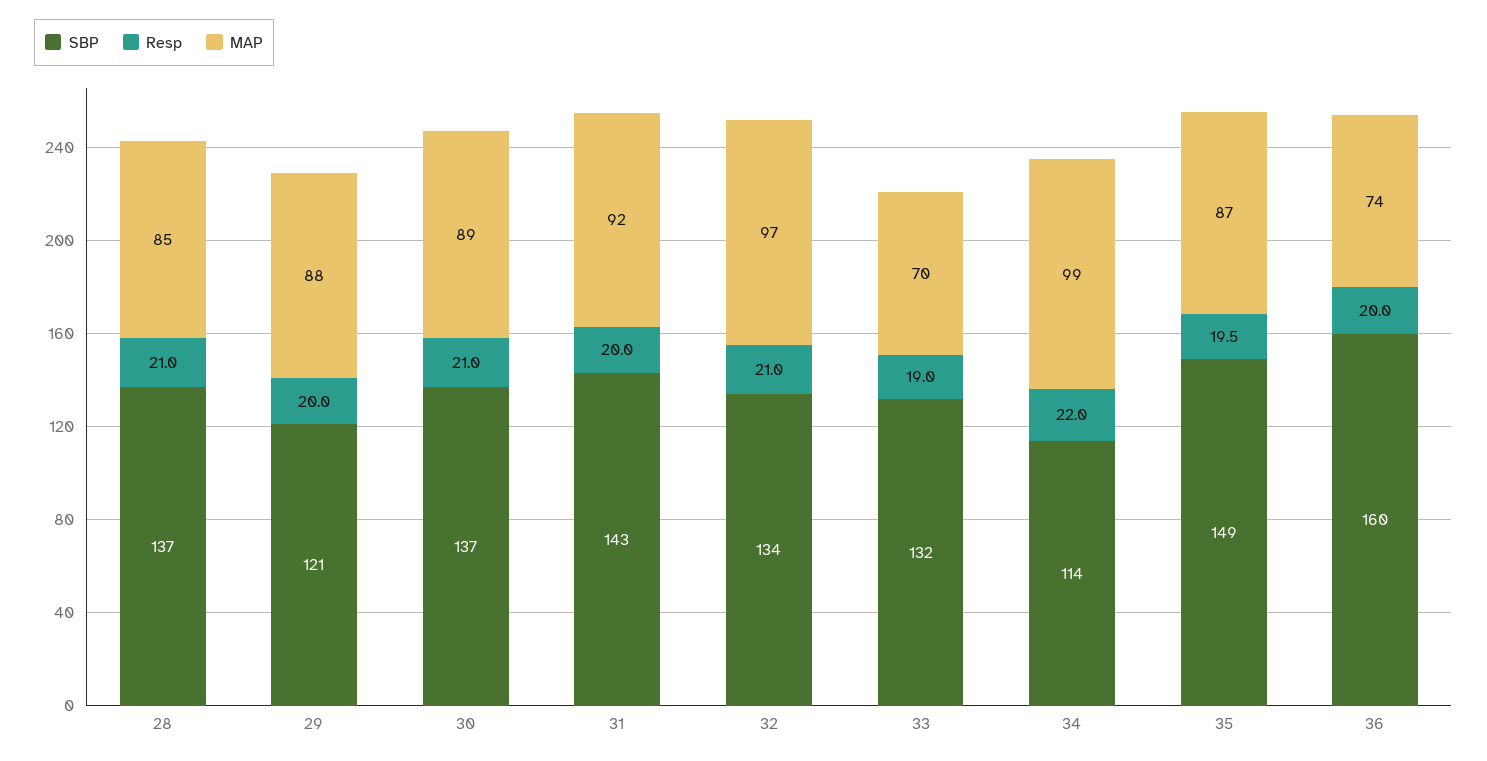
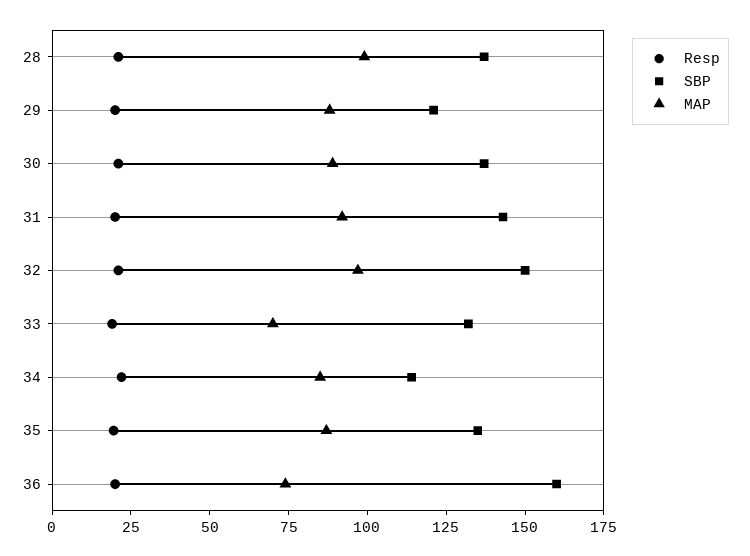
  {
    "SBP": {
      "28": 137,
      "29": 121,
      "30": 137,
      "31": 143,
-     "32": 134,
+     "32": 150,
      "33": 132,
      "34": 114,
-     "35": 149,
+     "35": 135,
      "36": 160
    },
    "Resp": {
      "28": 21,
      "29": 20,
      "30": 21,
      "31": 20,
      "32": 21,
      "33": 19,
      "34": 22,
      "35": 19.5,
      "36": 20
    },
    "MAP": {
-     "28": 85,
+     "28": 100,
      "29": 88,
      "30": 89,
      "31": 92,
      "32": 97,
      "33": 70,
-     "34": 99,
+     "34": 85,
      "35": 87,
      "36": 74
    }
  }

